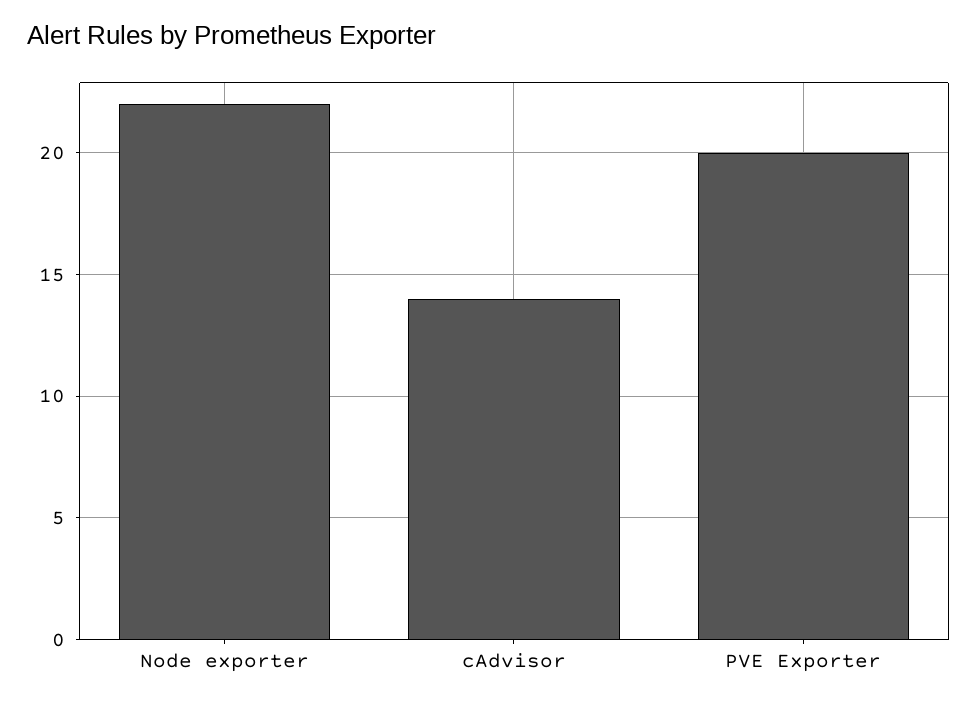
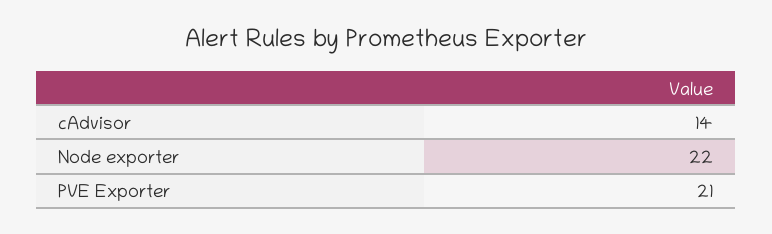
  {
    "Node exporter": 22,
    "cAdvisor": 14,
-   "PVE Exporter": 20
+   "PVE Exporter": 21
  }

